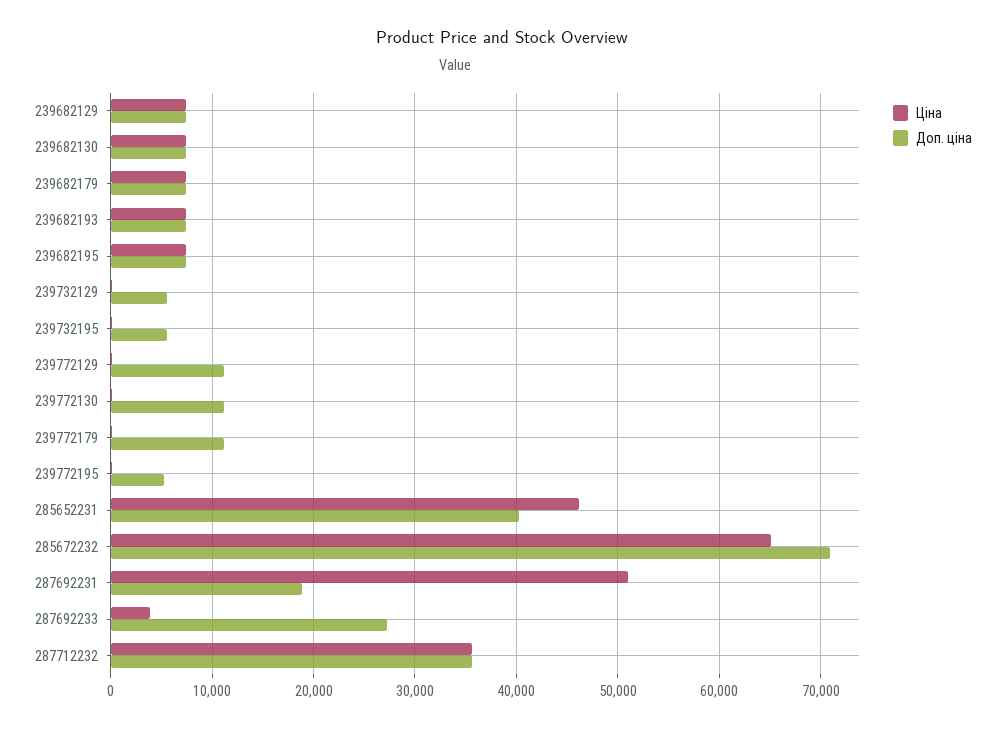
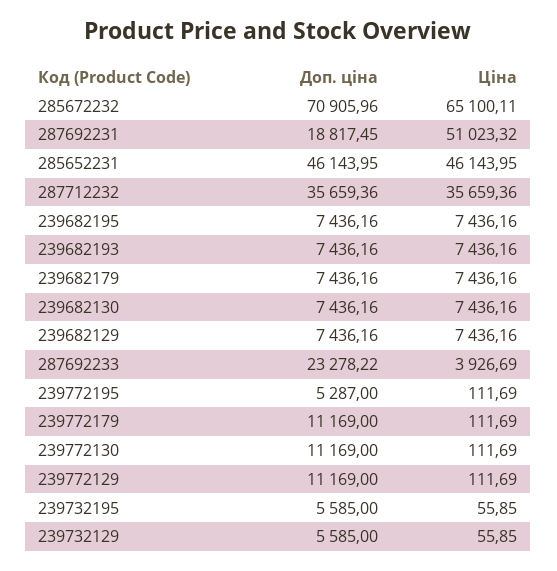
  {
    "Ціна": {
      "239682129": 7436.16,
      "239682130": 7436.16,
      "239682179": 7436.16,
      "239682193": 7436.16,
      "239682195": 7436.16,
      "239732129": 55.85,
      "239732195": 55.85,
      "239772129": 111.69,
      "239772130": 111.69,
      "239772179": 111.69,
      "239772195": 111.69,
      "285652231": 46143.95,
      "285672232": 65100.11,
      "287692231": 51023.32,
      "287692233": 3926.69,
      "287712232": 35659.36
    },
    "Доп. ціна": {
      "239682129": 7436.16,
      "239682130": 7436.16,
      "239682179": 7436.16,
      "239682193": 7436.16,
      "239682195": 7436.16,
      "239732129": 5585,
      "239732195": 5585,
      "239772129": 11169,
      "239772130": 11169,
      "239772179": 11169,
      "239772195": 5287,
-     "285652231": 40000,
+     "285652231": 46143.95,
      "285672232": 70905.96,
      "287692231": 18817.45,
-     "287692233": 27000,
+     "287692233": 23278.22,
      "287712232": 35659.36
    }
  }

